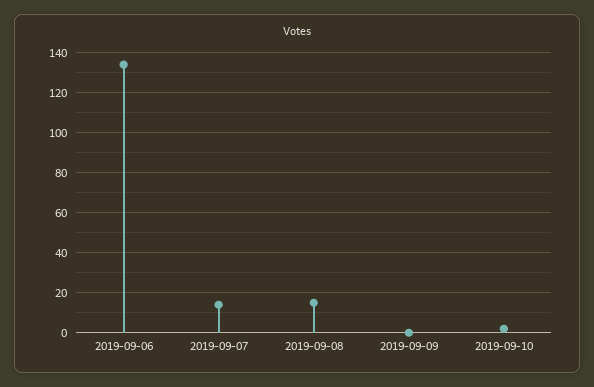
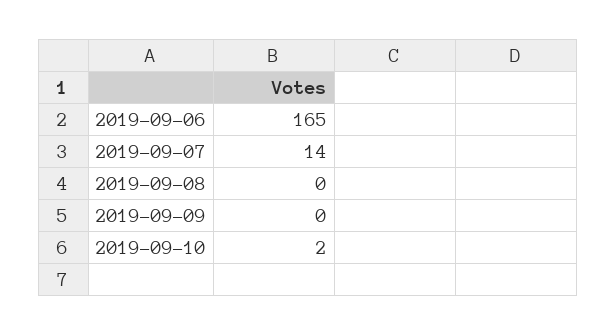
  {
-   "2019-09-06": 135,
+   "2019-09-06": 165,
    "2019-09-07": 14,
-   "2019-09-08": 15,
+   "2019-09-08": 0,
    "2019-09-09": 0,
    "2019-09-10": 2
  }

